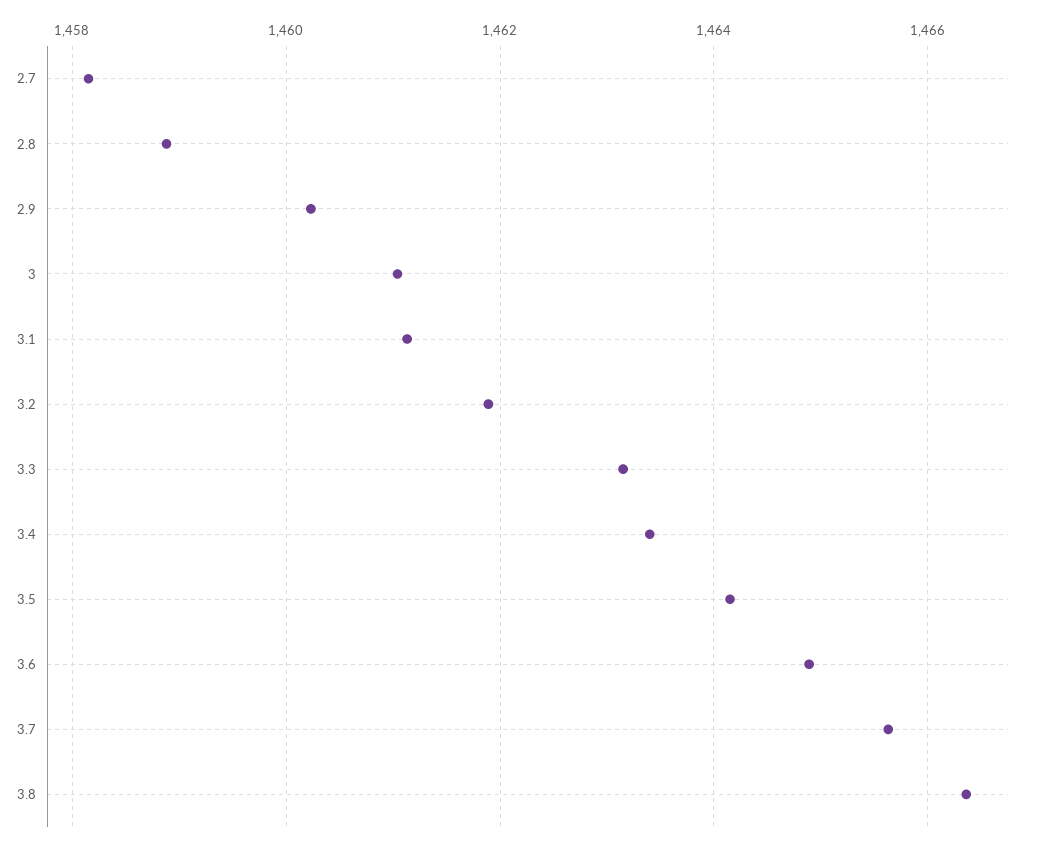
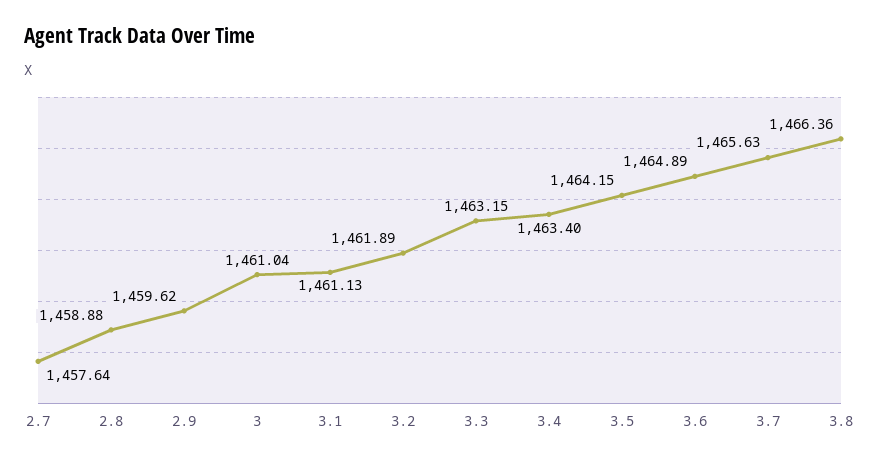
  {
-   "2.7": 1458.2,
+   "2.7": 1457.64,
    "2.8": 1458.88,
-   "2.9": 1460.2,
+   "2.9": 1459.62,
    "3": 1461.04,
    "3.1": 1461.13,
    "3.2": 1461.89,
    "3.3": 1463.15,
    "3.4": 1463.4,
    "3.5": 1464.15,
    "3.6": 1464.89,
    "3.7": 1465.63,
    "3.8": 1466.36
  }

